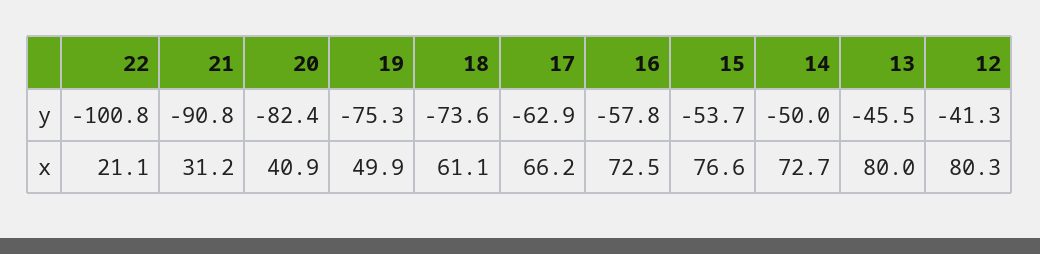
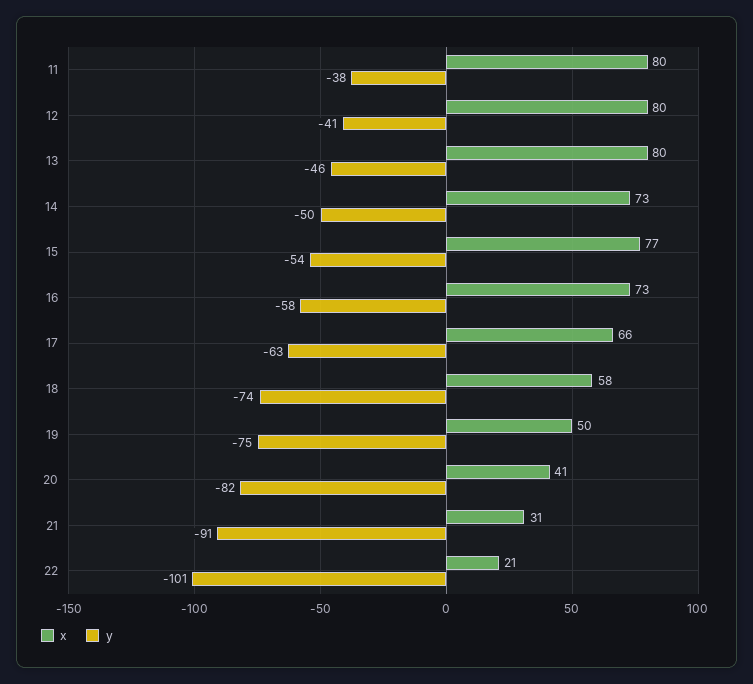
  {
    "y": {
      "22": -100.8,
      "21": -90.8,
      "20": -82.4,
      "19": -75.3,
      "18": -73.6,
      "17": -62.9,
      "16": -57.8,
      "15": -53.7,
      "14": -50,
      "13": -45.5,
-     "12": -41.3
+     "12": -41.3,
+     "11": -38
    },
    "x": {
      "22": 21.1,
      "21": 31.2,
      "20": 40.9,
      "19": 49.9,
-     "18": 61.1,
+     "18": 58,
      "17": 66.2,
      "16": 72.5,
      "15": 76.6,
      "14": 72.7,
      "13": 80,
-     "12": 80.3
+     "12": 80.3,
+     "11": 80
    }
  }

